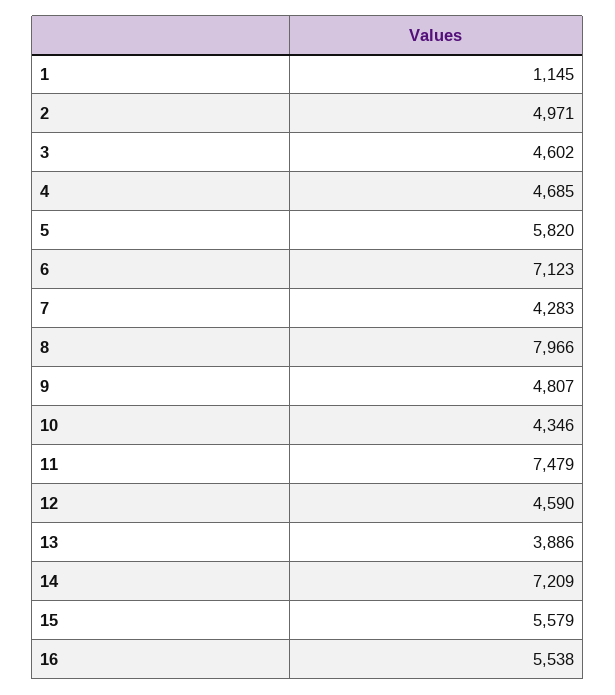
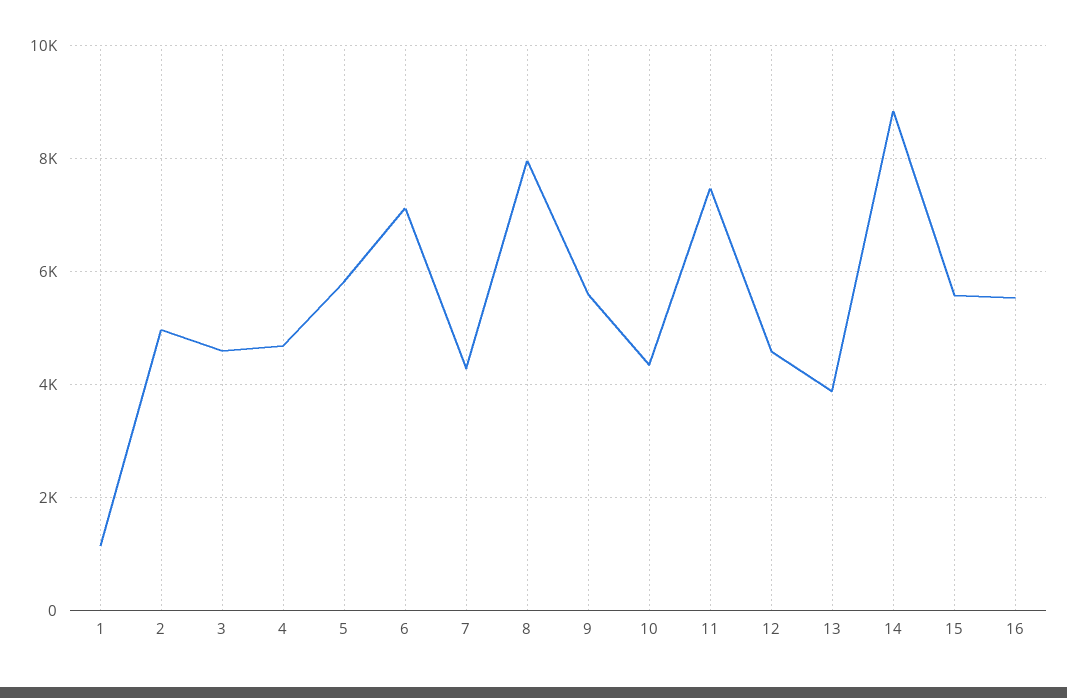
  {
    "1": 1145,
    "2": 4971,
    "3": 4602,
    "4": 4685,
    "5": 5820,
    "6": 7123,
    "7": 4283,
    "8": 7966,
-   "9": 4807,
+   "9": 5600,
    "10": 4346,
    "11": 7479,
    "12": 4590,
    "13": 3886,
-   "14": 7209,
+   "14": 8800,
    "15": 5579,
    "16": 5538
  }

